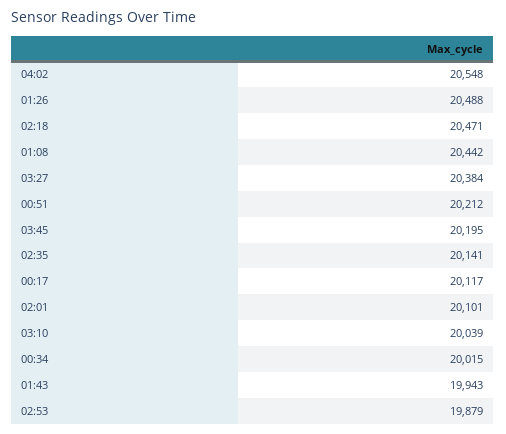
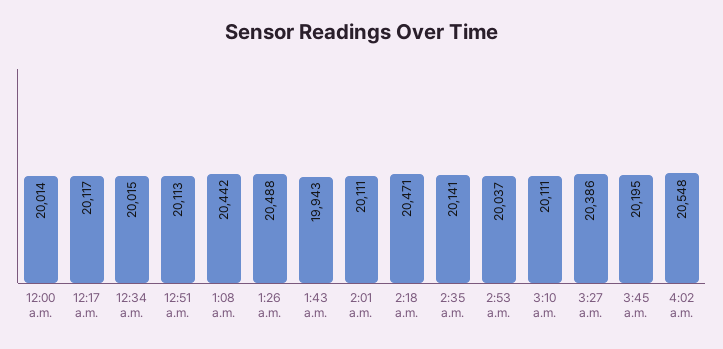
  {
    "04:02": 20548,
    "01:26": 20488,
    "02:18": 20471,
    "01:08": 20442,
-   "03:27": 20384,
+   "03:27": 20386,
-   "00:51": 20212,
+   "00:51": 20113,
    "03:45": 20195,
    "02:35": 20141,
    "00:17": 20117,
-   "02:01": 20101,
+   "02:01": 20111,
-   "03:10": 20039,
+   "03:10": 20111,
    "00:34": 20015,
    "01:43": 19943,
-   "02:53": 19879
+   "02:53": 20037,
+   "12:00 a.m.": 20014
  }

